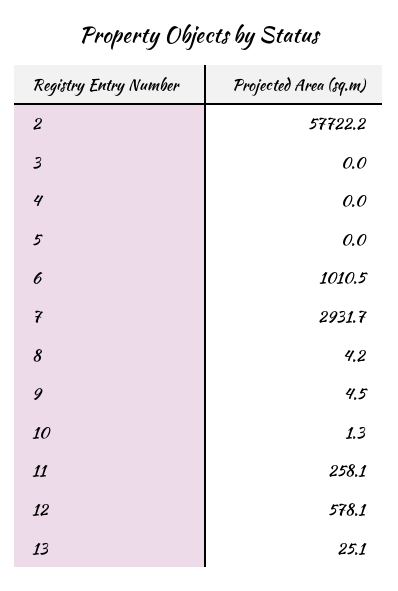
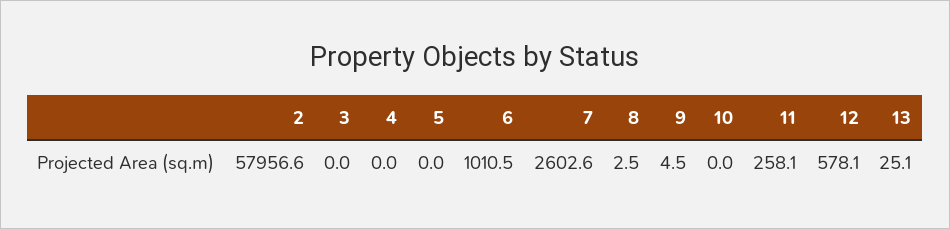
  {
-   "2": 57722.2,
+   "2": 57956.6,
    "3": 0,
    "4": 0,
    "5": 0,
    "6": 1010.5,
-   "7": 2931.7,
+   "7": 2602.6,
-   "8": 4.2,
+   "8": 2.5,
    "9": 4.5,
-   "10": 1.3,
+   "10": 0,
    "11": 258.1,
    "12": 578.1,
    "13": 25.1
  }

